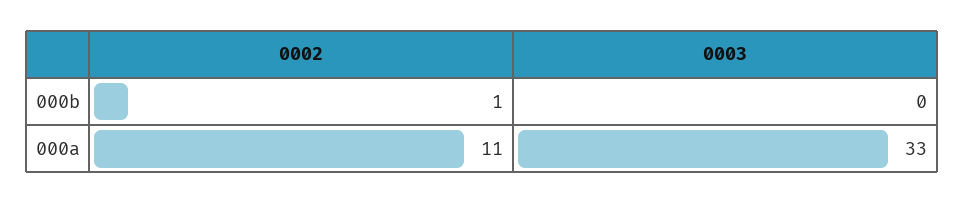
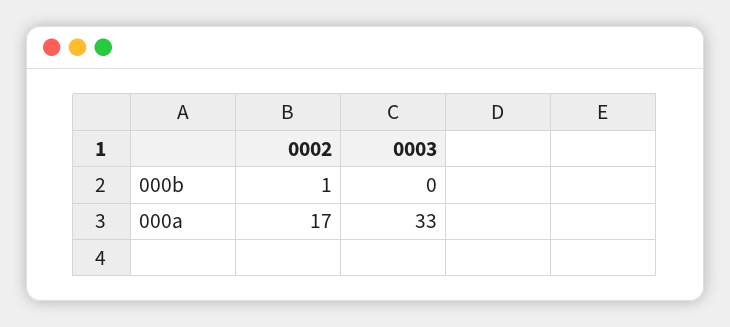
  {
    "0002": {
      "000b": 1,
-     "000a": 11
+     "000a": 17
    },
    "0003": {
      "000b": 0,
      "000a": 33
    }
  }

